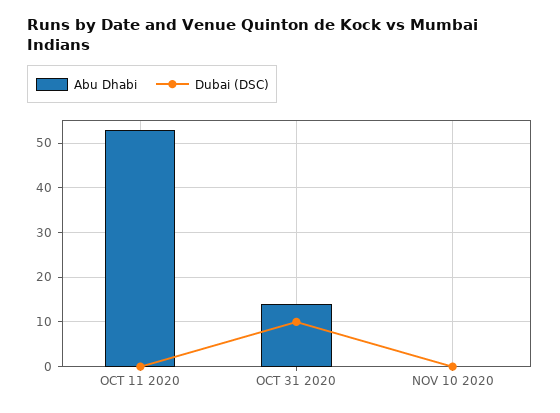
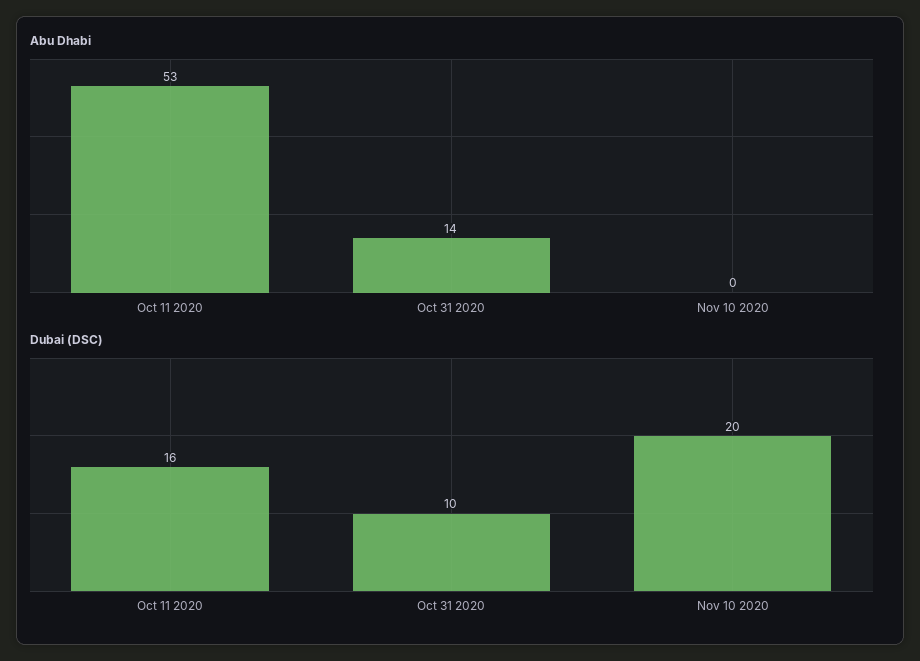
  {
    "Abu Dhabi": {
      "OCT 11 2020": 53,
      "OCT 31 2020": 14,
      "NOV 10 2020": 0
    },
    "Dubai (DSC)": {
-     "OCT 11 2020": 0,
+     "OCT 11 2020": 16,
      "OCT 31 2020": 10,
-     "NOV 10 2020": 0
+     "NOV 10 2020": 20
    }
  }

